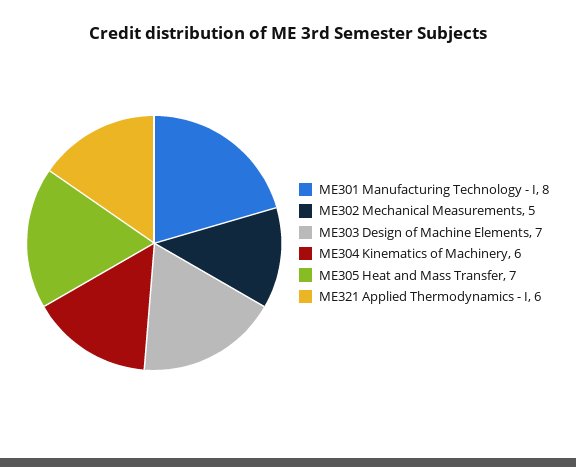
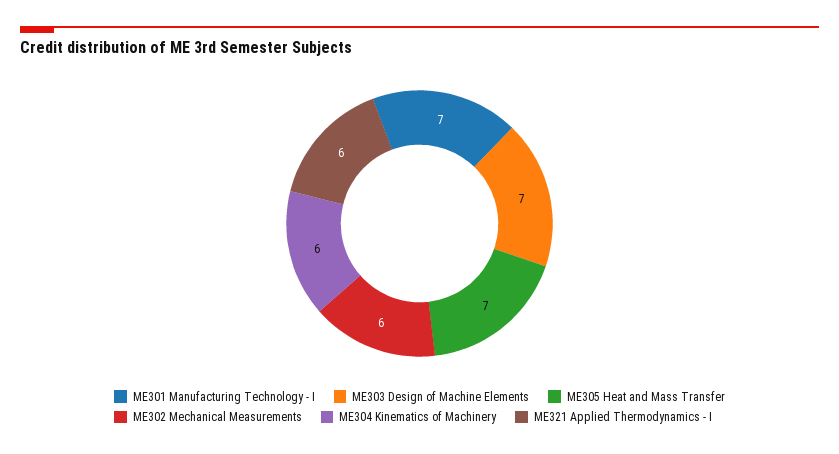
  {
-   "ME301 Manufacturing Technology - I": 8,
+   "ME301 Manufacturing Technology - I": 7,
-   "ME302 Mechanical Measurements": 5,
+   "ME302 Mechanical Measurements": 6,
    "ME303 Design of Machine Elements": 7,
    "ME304 Kinematics of Machinery": 6,
    "ME305 Heat and Mass Transfer": 7,
    "ME321 Applied Thermodynamics - I": 6
  }

